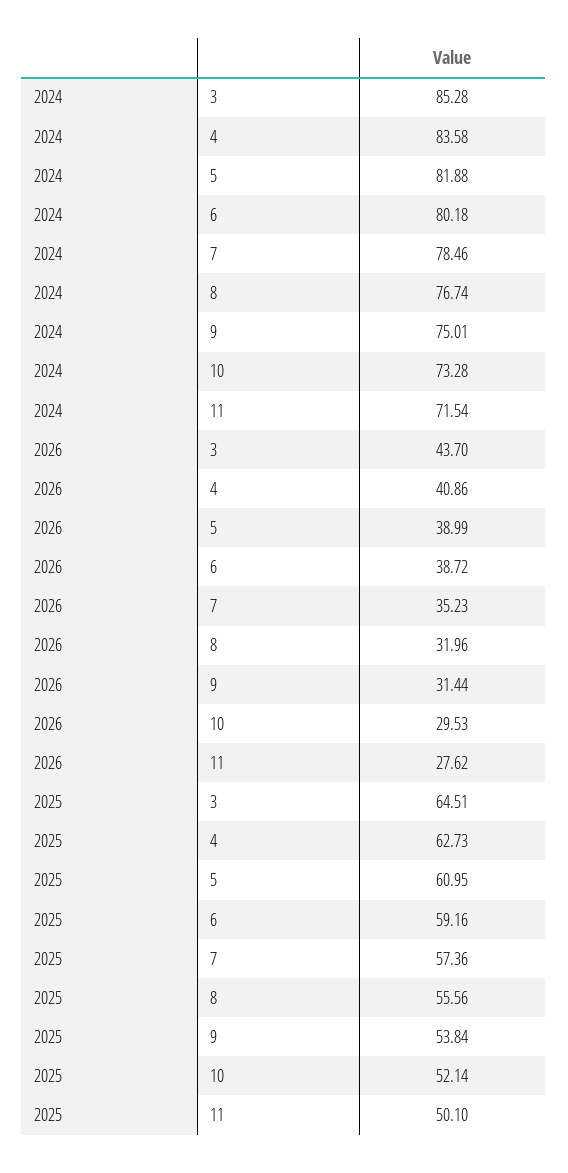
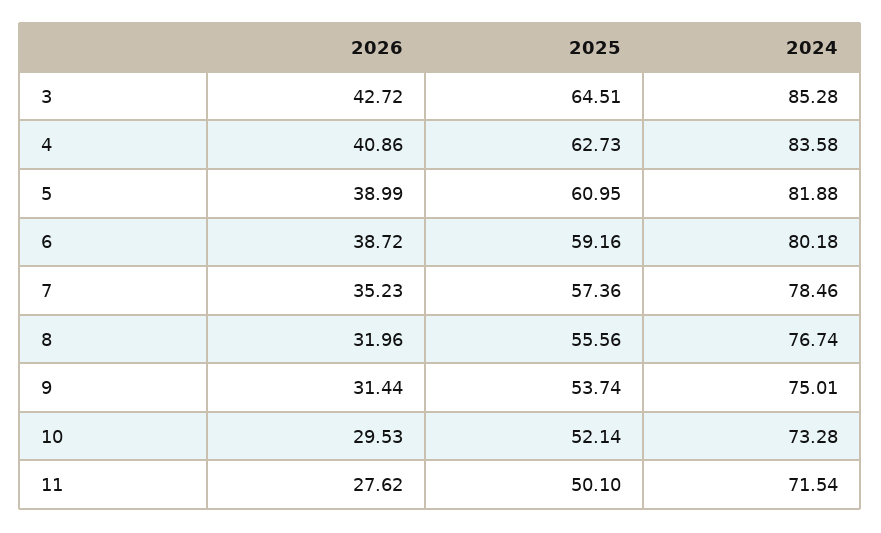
  {
    "2024": {
      "3": 85.28,
      "4": 83.58,
      "5": 81.88,
      "6": 80.18,
      "7": 78.46,
      "8": 76.74,
      "9": 75.01,
      "10": 73.28,
      "11": 71.54
    },
    "2026": {
-     "3": 43.7,
+     "3": 42.72,
      "4": 40.86,
      "5": 38.99,
      "6": 38.72,
      "7": 35.23,
      "8": 31.96,
      "9": 31.44,
      "10": 29.53,
      "11": 27.62
    },
    "2025": {
      "3": 64.51,
      "4": 62.73,
      "5": 60.95,
      "6": 59.16,
      "7": 57.36,
      "8": 55.56,
-     "9": 53.84,
+     "9": 53.74,
      "10": 52.14,
      "11": 50.1
    }
  }

